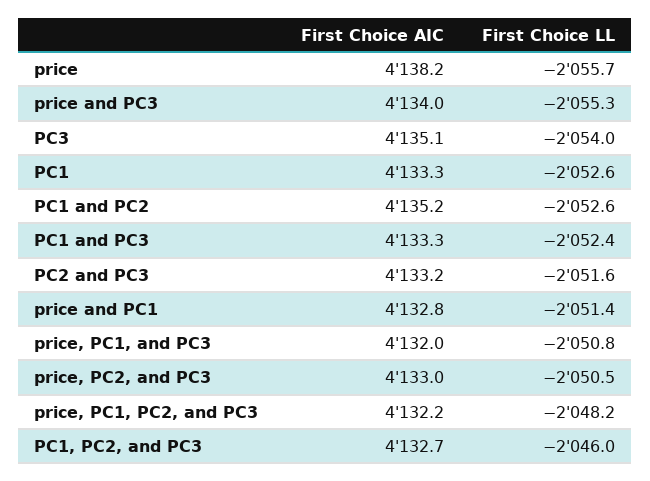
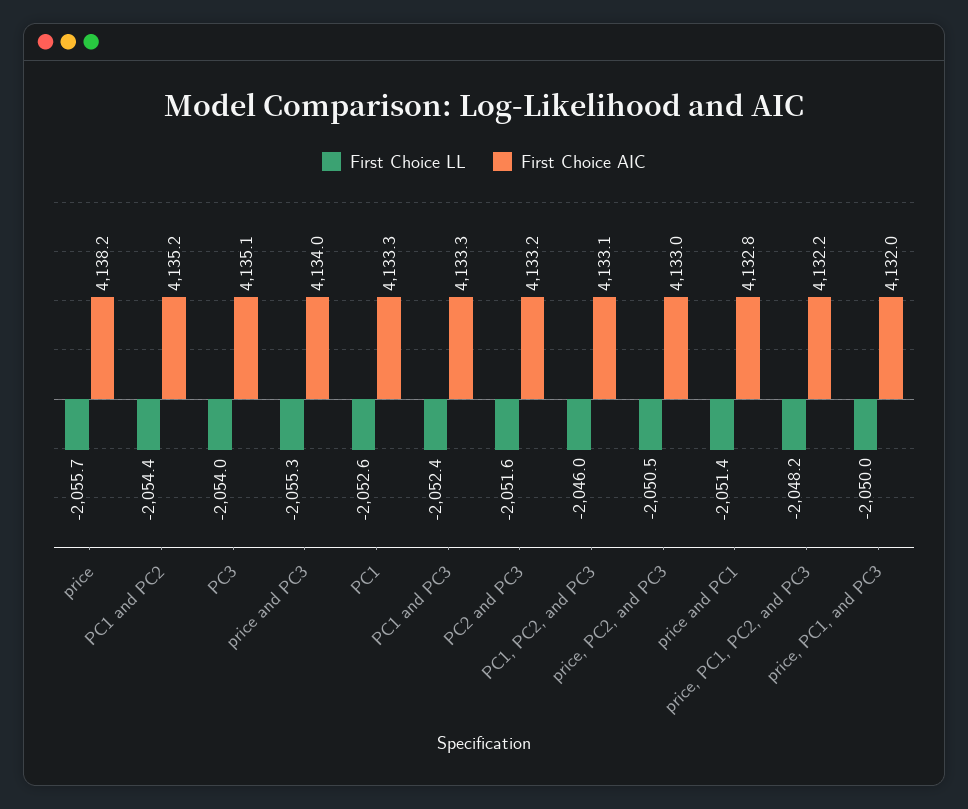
  {
    "First Choice AIC": {
      "price": 4138.2,
      "price and PC3": 4134,
      "PC3": 4135.1,
      "PC1": 4133.3,
      "PC1 and PC2": 4135.2,
      "PC1 and PC3": 4133.3,
      "PC2 and PC3": 4133.2,
      "price and PC1": 4132.8,
      "price, PC1, and PC3": 4132,
      "price, PC2, and PC3": 4133,
      "price, PC1, PC2, and PC3": 4132.2,
-     "PC1, PC2, and PC3": 4132.7
+     "PC1, PC2, and PC3": 4133.1
    },
    "First Choice LL": {
      "price": -2055.7,
      "price and PC3": -2055.3,
      "PC3": -2054,
      "PC1": -2052.6,
-     "PC1 and PC2": -2052.6,
+     "PC1 and PC2": -2054.4,
      "PC1 and PC3": -2052.4,
      "PC2 and PC3": -2051.6,
      "price and PC1": -2051.4,
-     "price, PC1, and PC3": -2050.8,
+     "price, PC1, and PC3": -2050,
      "price, PC2, and PC3": -2050.5,
      "price, PC1, PC2, and PC3": -2048.2,
      "PC1, PC2, and PC3": -2046
    }
  }

